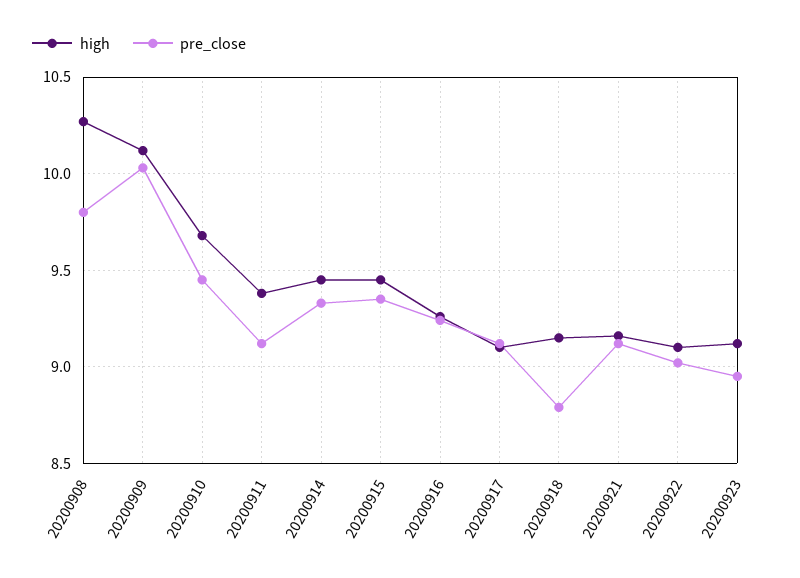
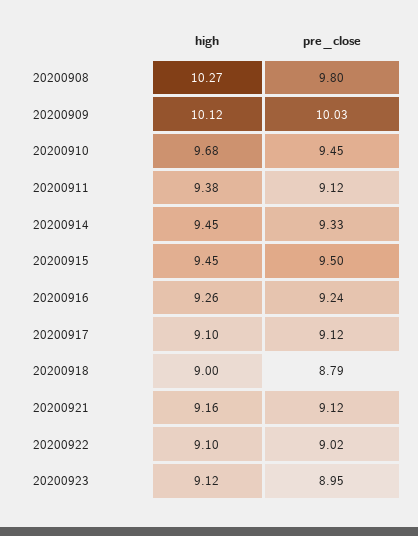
  {
    "high": {
      "20200908": 10.27,
      "20200909": 10.12,
      "20200910": 9.68,
      "20200911": 9.38,
      "20200914": 9.45,
      "20200915": 9.45,
      "20200916": 9.26,
      "20200917": 9.1,
-     "20200918": 9.15,
+     "20200918": 9,
      "20200921": 9.16,
      "20200922": 9.1,
      "20200923": 9.12
    },
    "pre_close": {
      "20200908": 9.8,
      "20200909": 10.03,
      "20200910": 9.45,
      "20200911": 9.12,
      "20200914": 9.33,
-     "20200915": 9.35,
+     "20200915": 9.5,
      "20200916": 9.24,
      "20200917": 9.12,
      "20200918": 8.79,
      "20200921": 9.12,
      "20200922": 9.02,
      "20200923": 8.95
    }
  }

